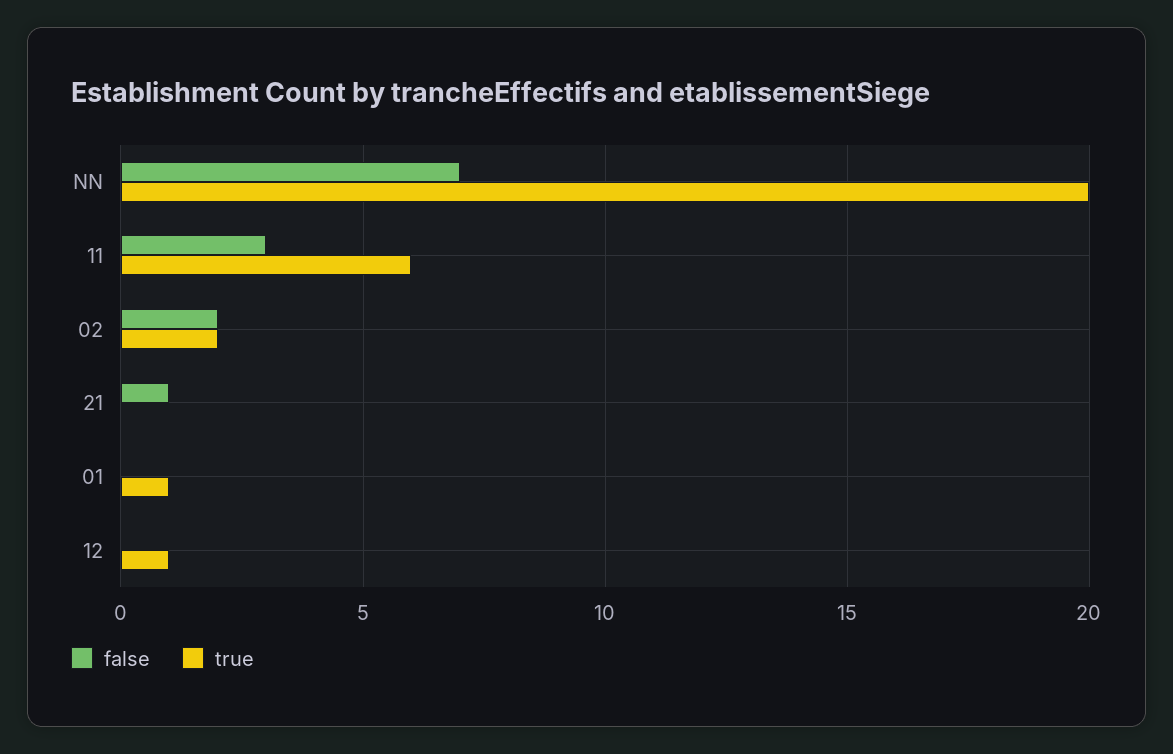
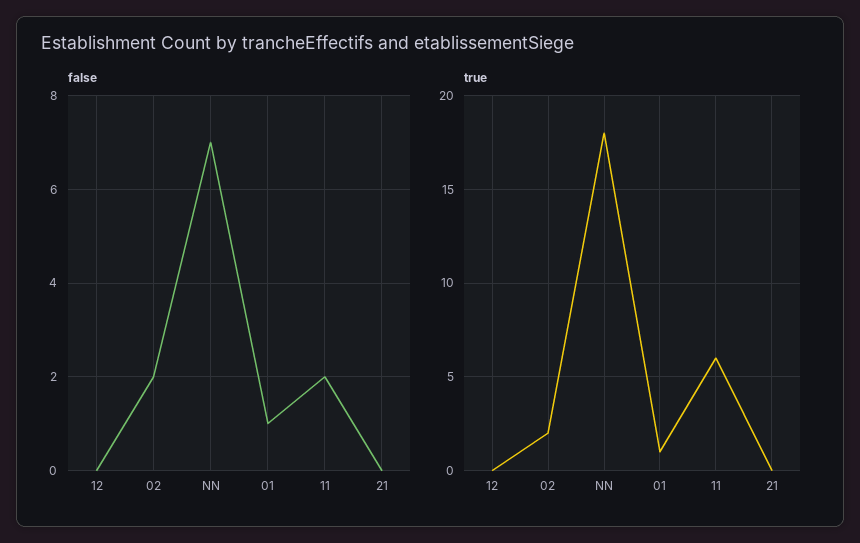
  {
    "false": {
      "NN": 7,
-     "11": 3,
+     "11": 2,
      "02": 2,
-     "21": 1,
+     "21": 0,
-     "01": 0,
+     "01": 1,
      "12": 0
    },
    "true": {
-     "NN": 20,
+     "NN": 18,
      "11": 6,
      "02": 2,
      "21": 0,
      "01": 1,
-     "12": 1
+     "12": 0
    }
  }

